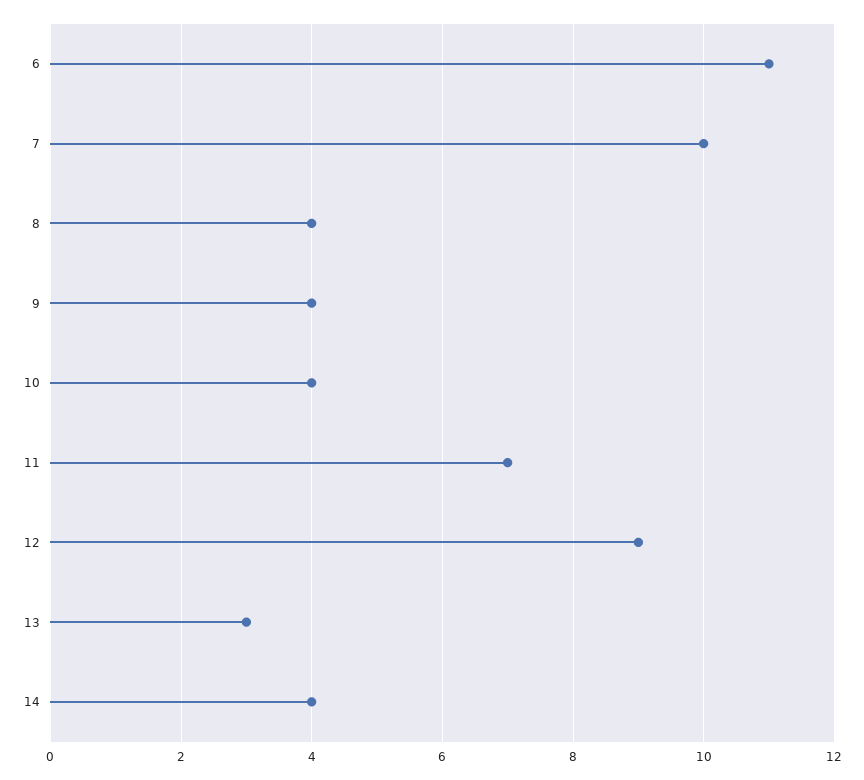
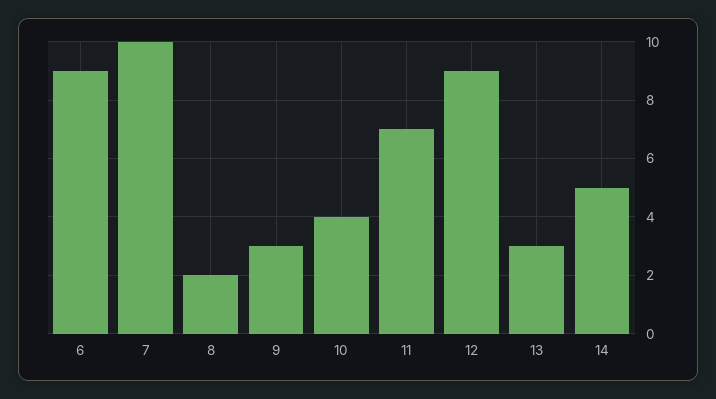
  {
-   "6": 11,
+   "6": 9,
    "7": 10,
-   "8": 4,
+   "8": 2,
-   "9": 4,
+   "9": 3,
    "10": 4,
    "11": 7,
    "12": 9,
    "13": 3,
-   "14": 4
+   "14": 5
  }

